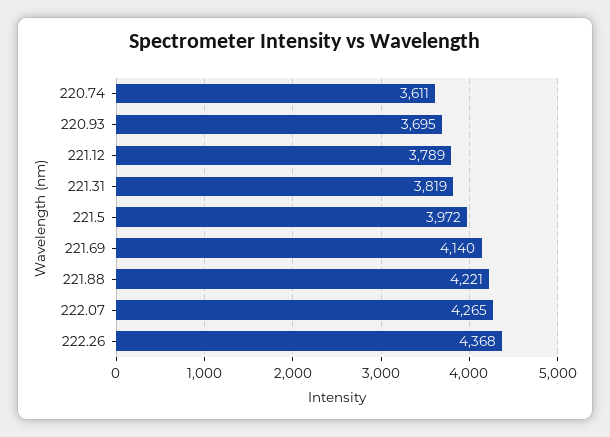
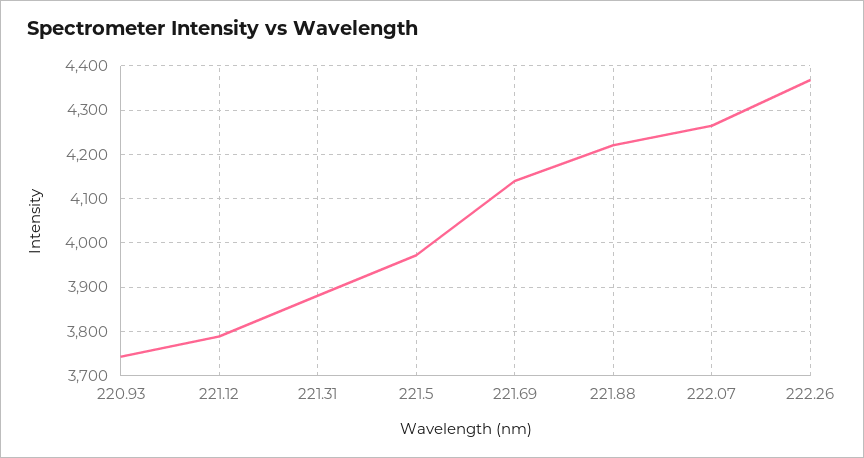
  {
-   "220.74": 3611,
-   "220.93": 3695,
+   "220.93": 3740,
    "221.12": 3789,
-   "221.31": 3819,
+   "221.31": 3880,
    "221.5": 3972,
    "221.69": 4140,
    "221.88": 4221,
    "222.07": 4265,
    "222.26": 4368
  }

